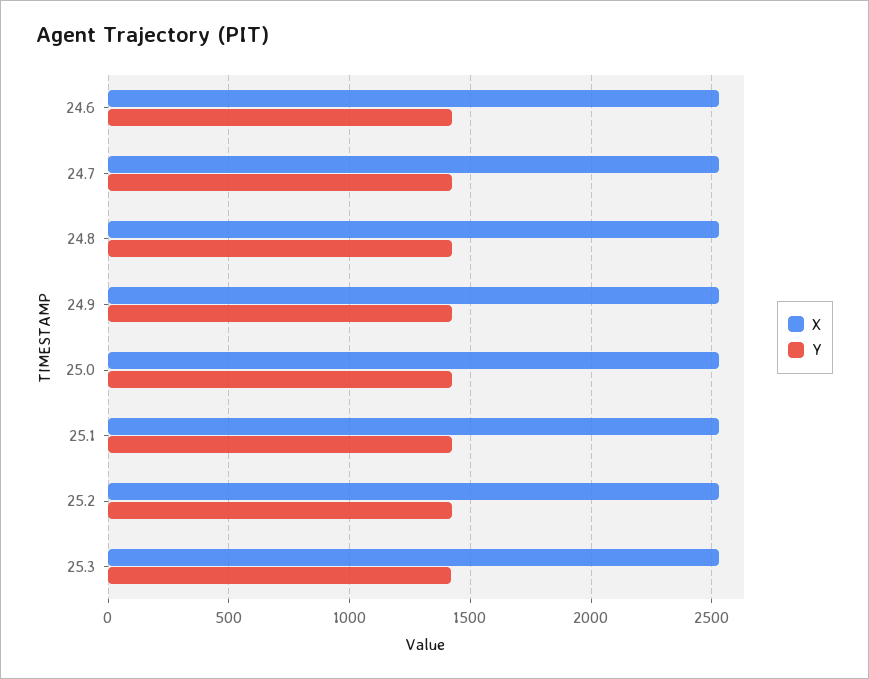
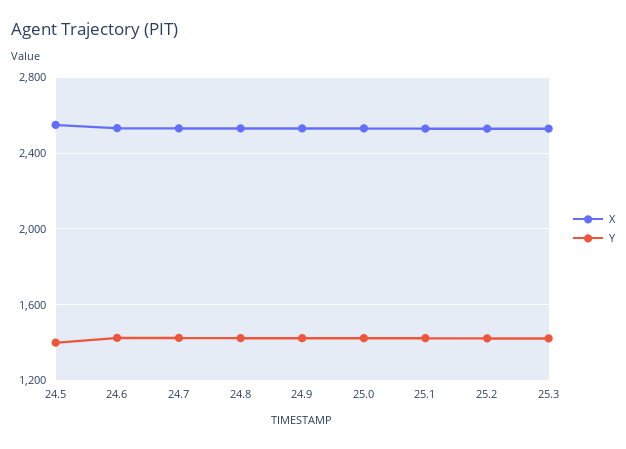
  {
    "X": {
      "24.6": 2550,
      "24.7": 2550,
      "24.8": 2550,
      "24.9": 2550,
      "25.0": 2550,
      "25.1": 2550,
      "25.2": 2550,
-     "25.3": 2550
+     "25.3": 2550,
+     "24.5": 2550
    },
    "Y": {
      "24.6": 1400,
      "24.7": 1400,
      "24.8": 1400,
      "24.9": 1400,
      "25.0": 1400,
      "25.1": 1400,
      "25.2": 1400,
-     "25.3": 1400
+     "25.3": 1400,
+     "24.5": 1400
    }
  }

